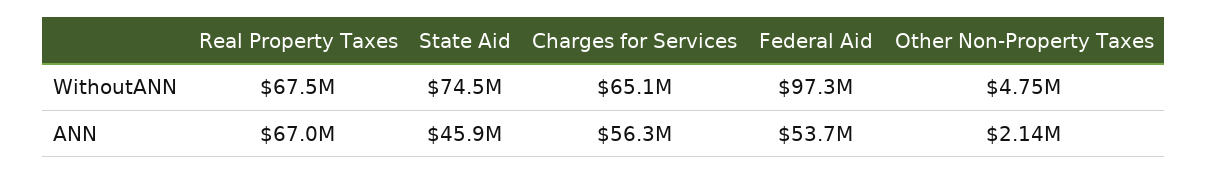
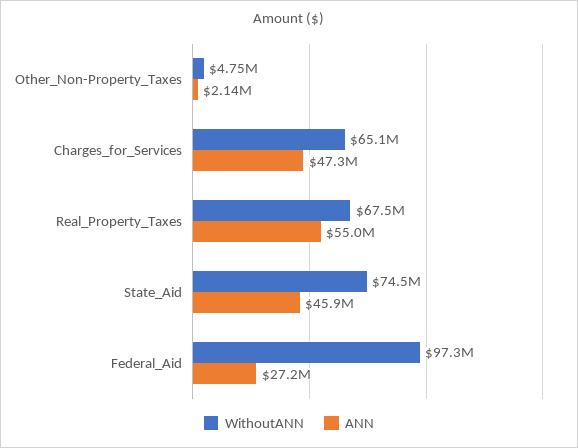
  {
    "WithoutANN": {
      "Real Property Taxes": 67500000,
      "State Aid": 74500000,
      "Charges for Services": 65100000,
      "Federal Aid": 97300000,
      "Other Non-Property Taxes": 4750000
    },
    "ANN": {
-     "Real Property Taxes": 67000000,
+     "Real Property Taxes": 55000000,
      "State Aid": 45900000,
-     "Charges for Services": 56300000,
+     "Charges for Services": 47300000,
-     "Federal Aid": 53700000,
+     "Federal Aid": 27200000,
      "Other Non-Property Taxes": 2140000
    }
  }

